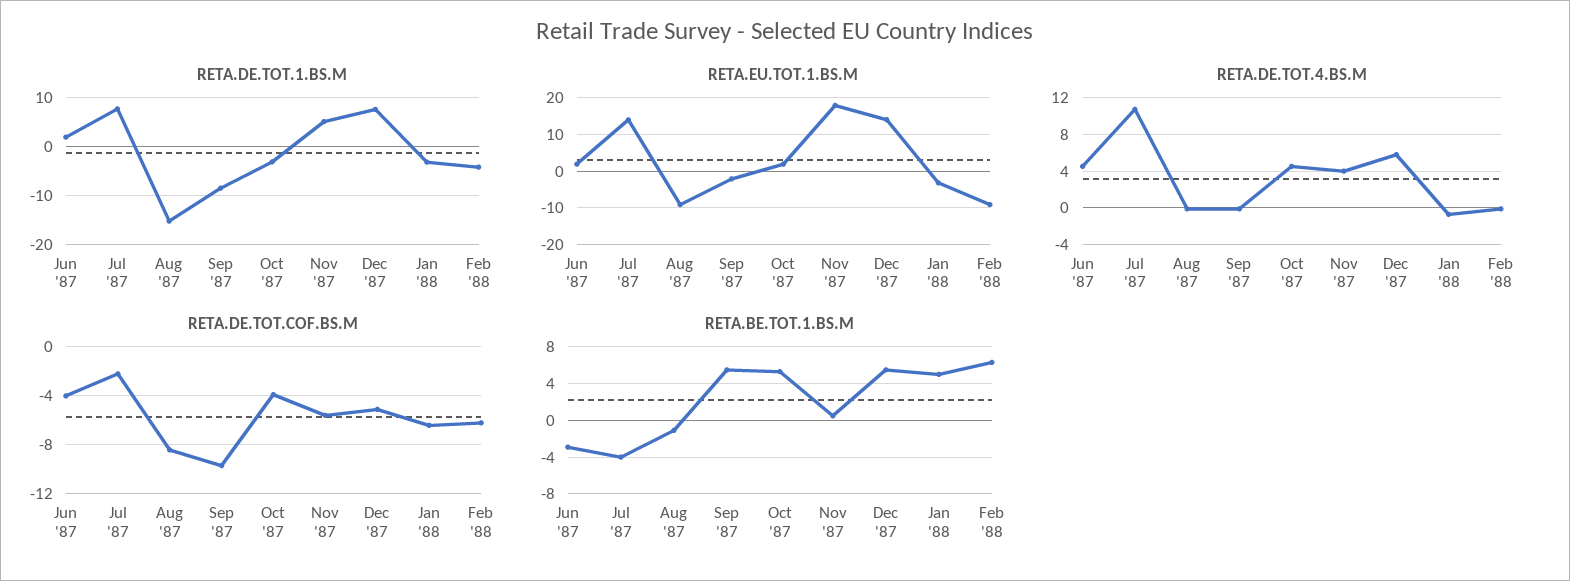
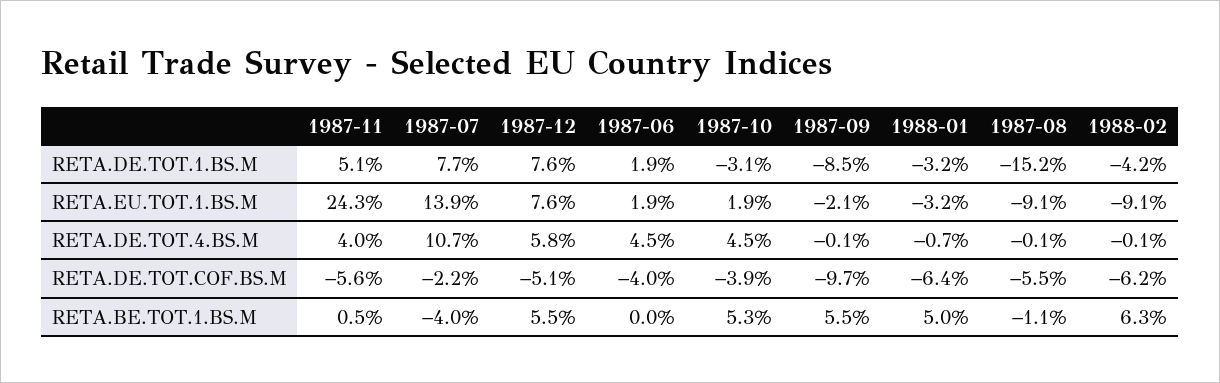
  {
    "RETA.DE.TOT.1.BS.M": {
      "Jun '87": 1.9,
      "Jul '87": 7.7,
      "Aug '87": -15.2,
      "Sep '87": -8.5,
      "Oct '87": -3.1,
      "Nov '87": 5.1,
      "Dec '87": 7.6,
      "Jan '88": -3.2,
      "Feb '88": -4.2
    },
    "RETA.EU.TOT.1.BS.M": {
      "Jun '87": 1.9,
      "Jul '87": 13.9,
      "Aug '87": -9.1,
      "Sep '87": -2.1,
      "Oct '87": 1.9,
-     "Nov '87": 18,
+     "Nov '87": 24.3,
-     "Dec '87": 14,
+     "Dec '87": 7.6,
      "Jan '88": -3.2,
      "Feb '88": -9.1
    },
    "RETA.DE.TOT.4.BS.M": {
      "Jun '87": 4.5,
      "Jul '87": 10.7,
      "Aug '87": -0.1,
      "Sep '87": -0.1,
      "Oct '87": 4.5,
      "Nov '87": 4,
      "Dec '87": 5.8,
      "Jan '88": -0.7,
      "Feb '88": -0.1
    },
    "RETA.DE.TOT.COF.BS.M": {
      "Jun '87": -4,
      "Jul '87": -2.2,
-     "Aug '87": -8.5,
+     "Aug '87": -5.5,
      "Sep '87": -9.7,
      "Oct '87": -3.9,
      "Nov '87": -5.6,
      "Dec '87": -5.1,
      "Jan '88": -6.4,
      "Feb '88": -6.2
    },
    "RETA.BE.TOT.1.BS.M": {
-     "Jun '87": -3,
+     "Jun '87": 0,
      "Jul '87": -4,
      "Aug '87": -1.1,
      "Sep '87": 5.5,
      "Oct '87": 5.3,
      "Nov '87": 0.5,
      "Dec '87": 5.5,
      "Jan '88": 5,
      "Feb '88": 6.3
    }
  }

